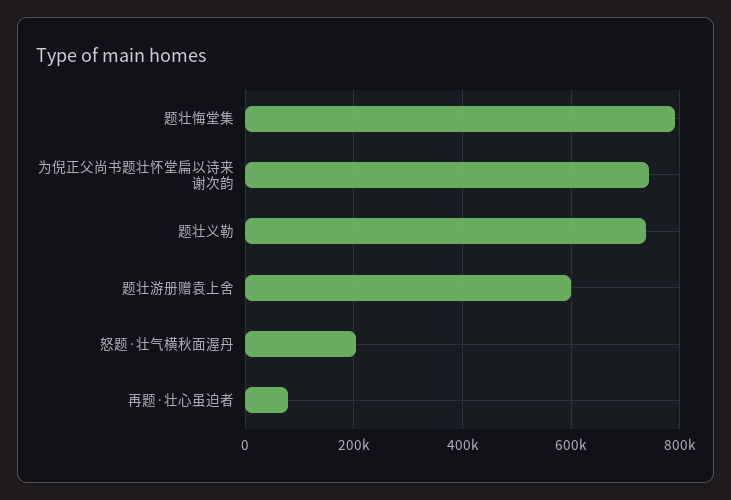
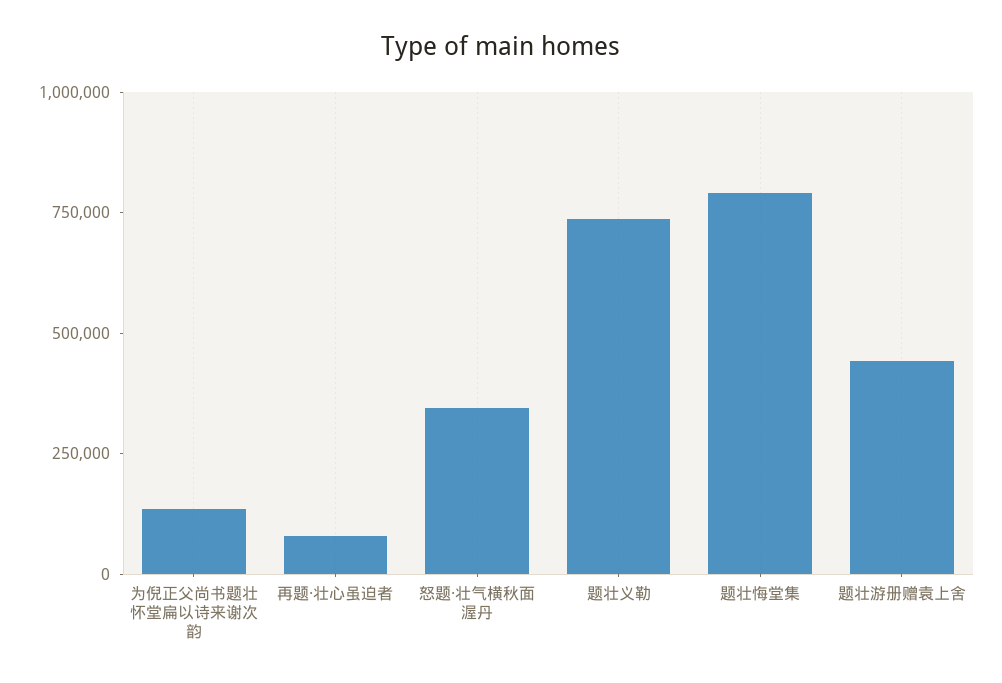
  {
    "题壮悔堂集": 800000,
-   "为倪正父尚书题壮怀堂扁以诗来谢次韵": 740000,
+   "为倪正父尚书题壮怀堂扁以诗来谢次韵": 150000,
    "题壮义勒": 740000,
-   "题壮游册赠袁上舍": 600000,
+   "题壮游册赠袁上舍": 450000,
-   "怒题·壮气横秋面渥丹": 200000,
+   "怒题·壮气横秋面渥丹": 350000,
    "再题·壮心虽迫者": 80000
  }

